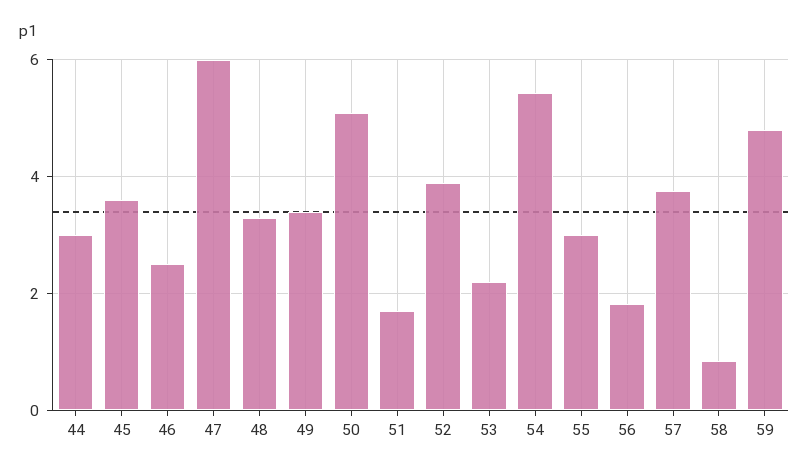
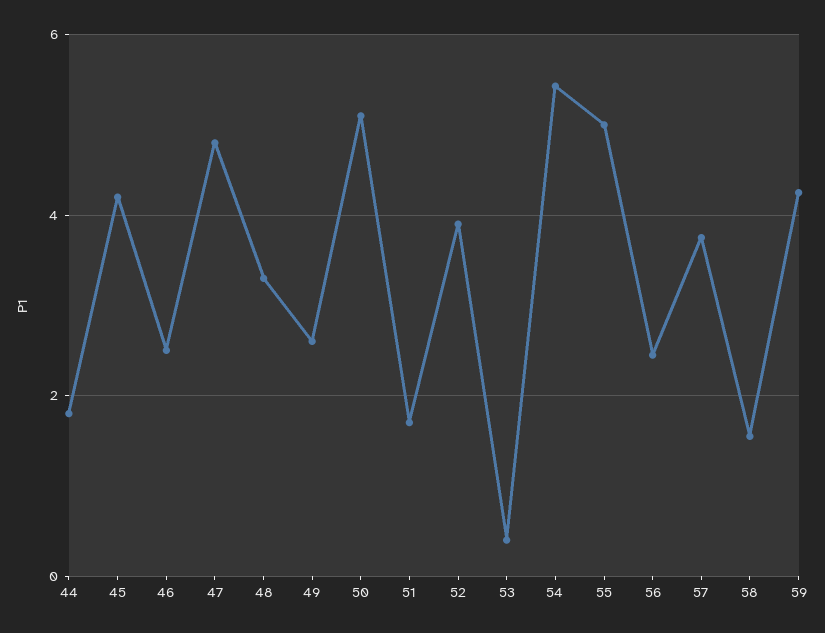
  {
-   "44": 3,
+   "44": 1.8,
-   "45": 3.6,
+   "45": 4.2,
    "46": 2.6,
-   "47": 6,
+   "47": 4.8,
    "48": 3.4,
-   "49": 3.4,
+   "49": 2.6,
    "50": 5.2,
    "51": 1.8,
    "52": 4,
-   "53": 2.2,
+   "53": 0.4,
    "54": 5.4,
-   "55": 3,
+   "55": 5,
-   "56": 1.8,
+   "56": 2.4,
    "57": 3.8,
-   "58": 0.8,
+   "58": 1.6,
-   "59": 4.8
+   "59": 4.2
  }

